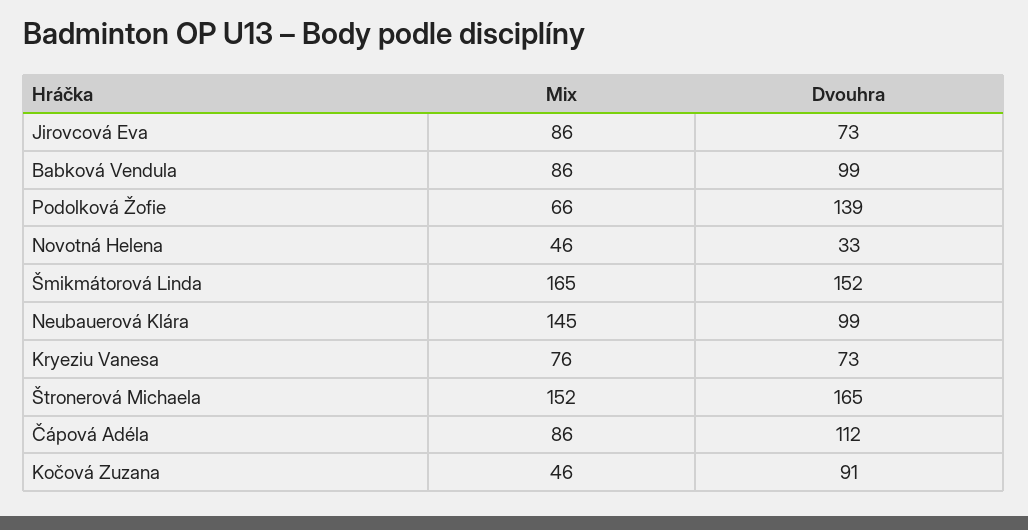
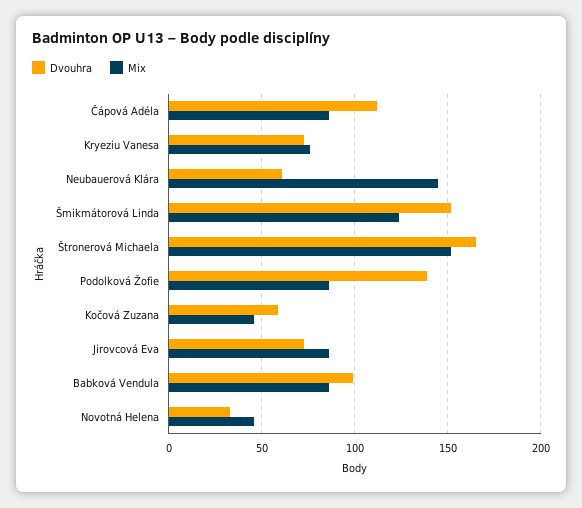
  {
    "Mix": {
      "Jirovcová Eva": 86,
      "Babková Vendula": 86,
-     "Podolková Žofie": 66,
+     "Podolková Žofie": 85,
      "Novotná Helena": 46,
-     "Šmikmátorová Linda": 165,
+     "Šmikmátorová Linda": 125,
      "Neubauerová Klára": 145,
      "Kryeziu Vanesa": 76,
      "Štronerová Michaela": 152,
      "Čápová Adéla": 86,
      "Kočová Zuzana": 46
    },
    "Dvouhra": {
      "Jirovcová Eva": 73,
      "Babková Vendula": 99,
      "Podolková Žofie": 139,
      "Novotná Helena": 33,
      "Šmikmátorová Linda": 152,
-     "Neubauerová Klára": 99,
+     "Neubauerová Klára": 60,
      "Kryeziu Vanesa": 73,
      "Štronerová Michaela": 165,
      "Čápová Adéla": 112,
-     "Kočová Zuzana": 91
+     "Kočová Zuzana": 60
    }
  }

